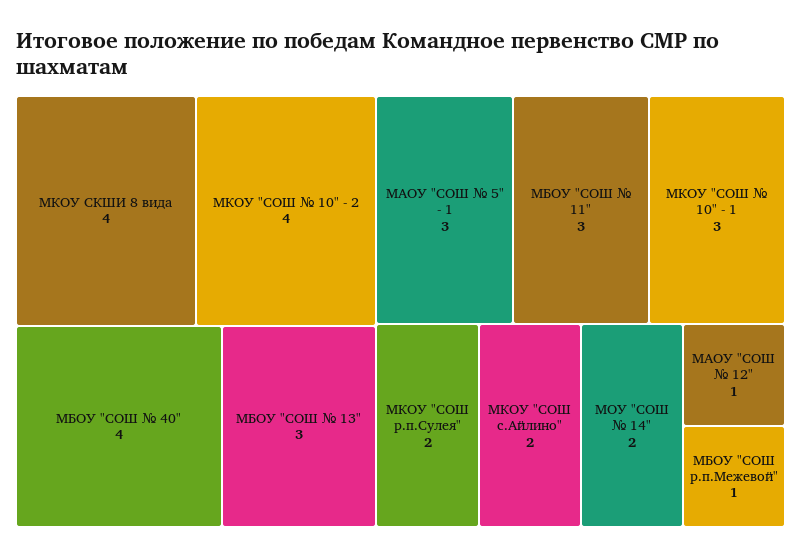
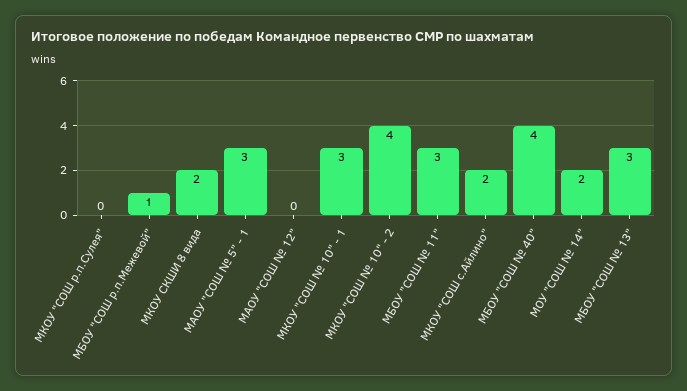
  {
-   "МКОУ СКШИ 8 вида": 4,
+   "МКОУ СКШИ 8 вида": 2,
    "МКОУ \"СОШ № 10\" - 2": 4,
    "МБОУ \"СОШ № 40\"": 4,
    "МБОУ \"СОШ № 13\"": 3,
    "МАОУ \"СОШ № 5\" - 1": 3,
    "МБОУ \"СОШ № 11\"": 3,
    "МКОУ \"СОШ № 10\" - 1": 3,
-   "МКОУ \"СОШ р.п.Сулея\"": 2,
+   "МКОУ \"СОШ р.п.Сулея\"": 0,
    "МКОУ \"СОШ с.Айлино\"": 2,
    "МОУ \"СОШ № 14\"": 2,
-   "МАОУ \"СОШ № 12\"": 1,
+   "МАОУ \"СОШ № 12\"": 0,
    "МБОУ \"СОШ р.п.Межевой\"": 1
  }

